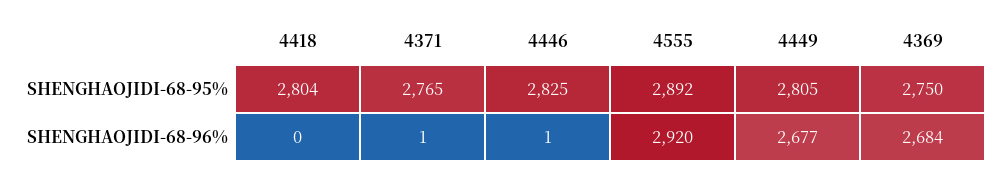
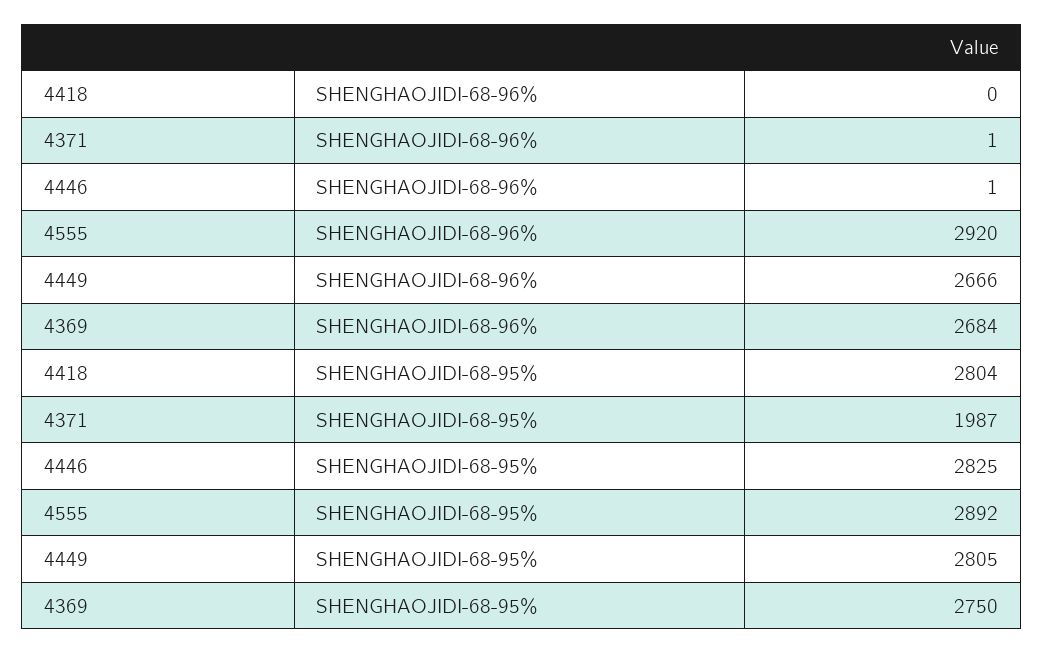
  {
    "4418": {
      "SHENGHAOJIDI-68-95%": 2804,
      "SHENGHAOJIDI-68-96%": 0
    },
    "4371": {
-     "SHENGHAOJIDI-68-95%": 2765,
+     "SHENGHAOJIDI-68-95%": 1987,
      "SHENGHAOJIDI-68-96%": 1
    },
    "4446": {
      "SHENGHAOJIDI-68-95%": 2825,
      "SHENGHAOJIDI-68-96%": 1
    },
    "4555": {
      "SHENGHAOJIDI-68-95%": 2892,
      "SHENGHAOJIDI-68-96%": 2920
    },
    "4449": {
      "SHENGHAOJIDI-68-95%": 2805,
-     "SHENGHAOJIDI-68-96%": 2677
+     "SHENGHAOJIDI-68-96%": 2666
    },
    "4369": {
      "SHENGHAOJIDI-68-95%": 2750,
      "SHENGHAOJIDI-68-96%": 2684
    }
  }

